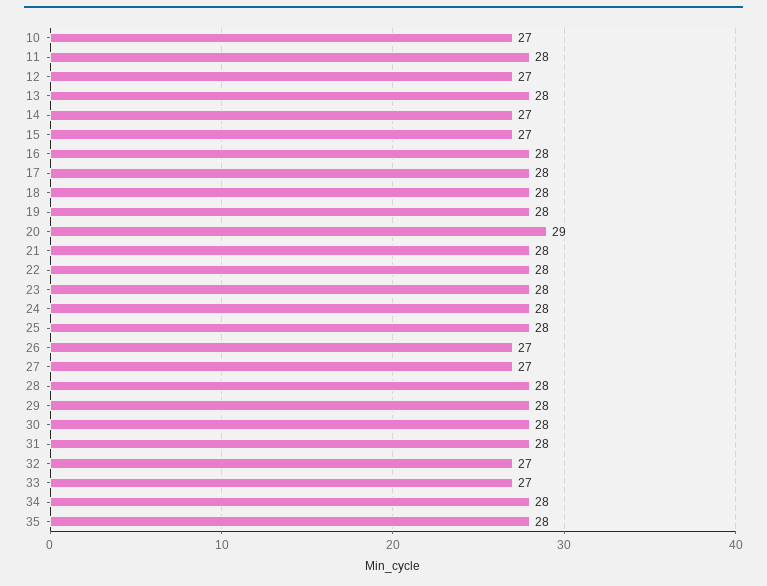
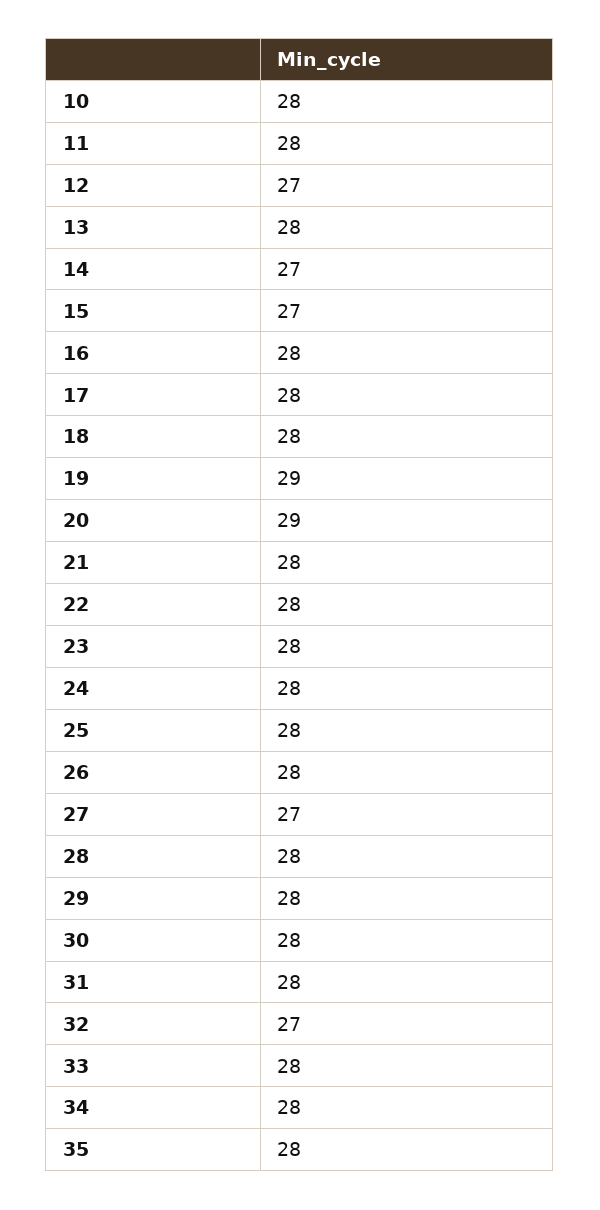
  {
-   "10": 27,
+   "10": 28,
    "11": 28,
    "12": 27,
    "13": 28,
    "14": 27,
    "15": 27,
    "16": 28,
    "17": 28,
    "18": 28,
-   "19": 28,
+   "19": 29,
    "20": 29,
    "21": 28,
    "22": 28,
    "23": 28,
    "24": 28,
    "25": 28,
-   "26": 27,
+   "26": 28,
    "27": 27,
    "28": 28,
    "29": 28,
    "30": 28,
    "31": 28,
    "32": 27,
-   "33": 27,
+   "33": 28,
    "34": 28,
    "35": 28
  }

